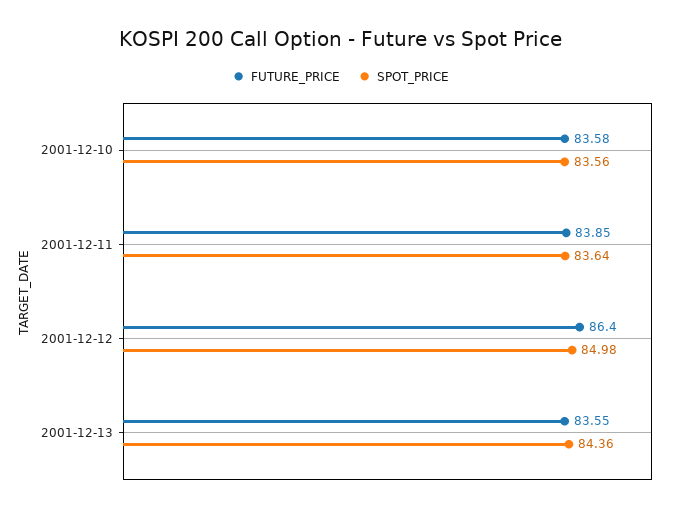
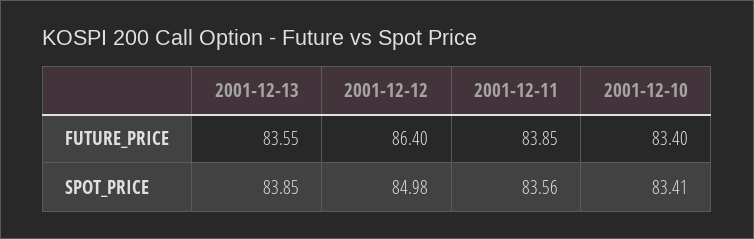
  {
    "FUTURE_PRICE": {
-     "2001-12-10": 83.58,
+     "2001-12-10": 83.4,
      "2001-12-11": 83.85,
      "2001-12-12": 86.4,
      "2001-12-13": 83.55
    },
    "SPOT_PRICE": {
-     "2001-12-10": 83.56,
+     "2001-12-10": 83.41,
-     "2001-12-11": 83.64,
+     "2001-12-11": 83.56,
      "2001-12-12": 84.98,
-     "2001-12-13": 84.36
+     "2001-12-13": 83.85
    }
  }

